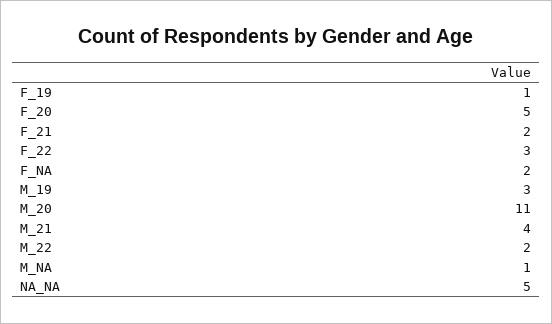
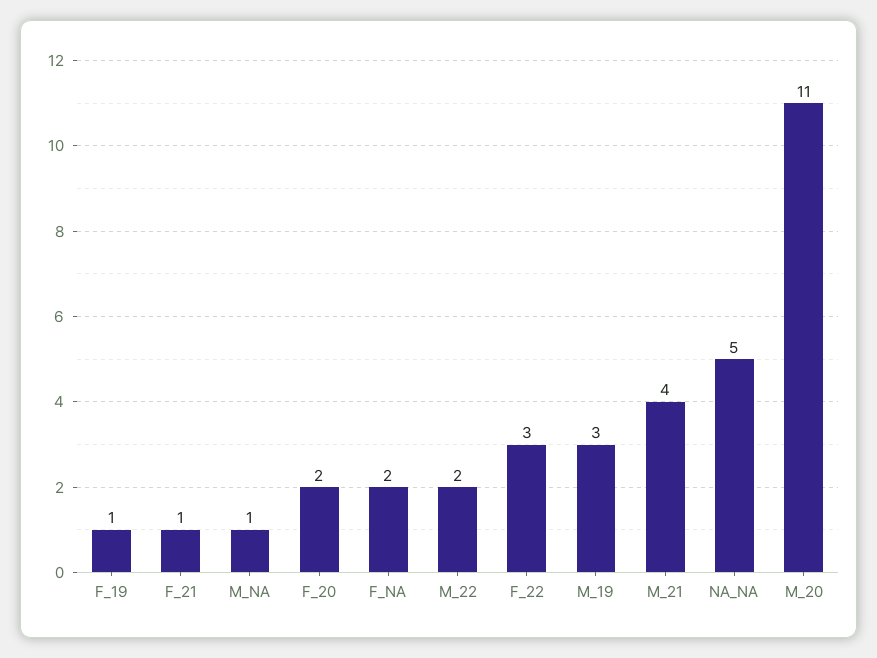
  {
    "F_19": 1,
-   "F_20": 5,
+   "F_20": 2,
-   "F_21": 2,
+   "F_21": 1,
    "F_22": 3,
    "F_NA": 2,
    "M_19": 3,
    "M_20": 11,
    "M_21": 4,
    "M_22": 2,
    "M_NA": 1,
    "NA_NA": 5
  }

